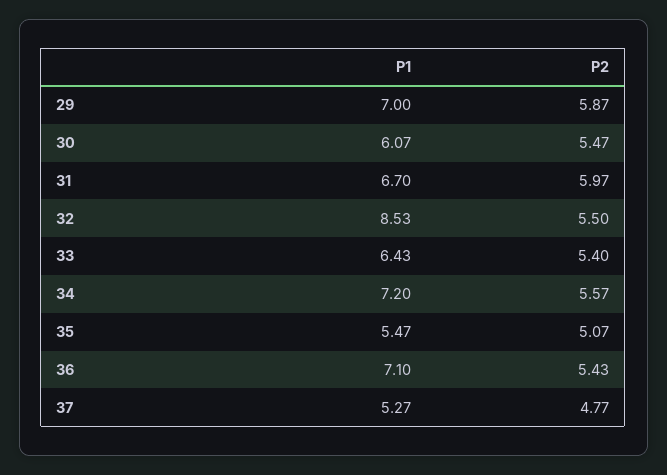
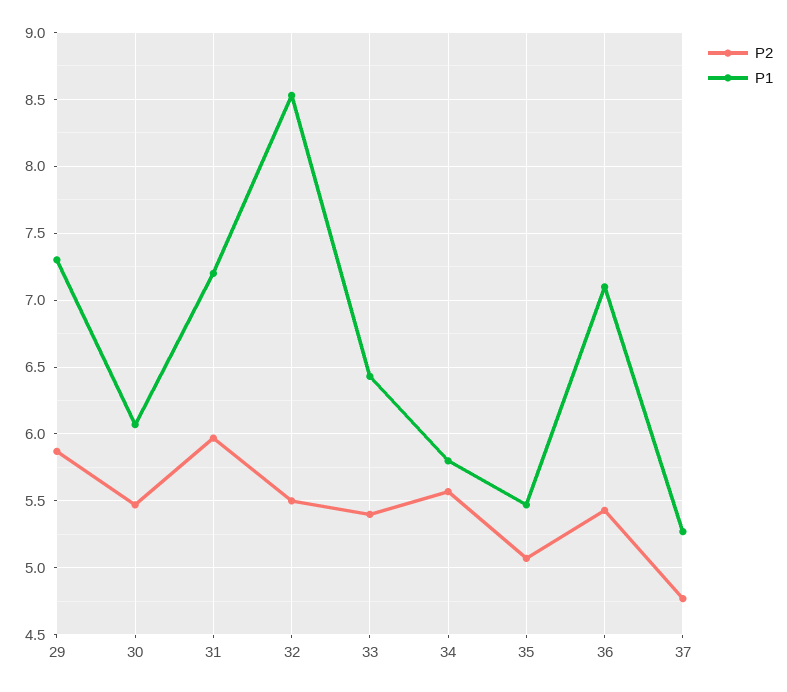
  {
    "P1": {
-     "29": 7,
+     "29": 7.3,
      "30": 6.07,
-     "31": 6.7,
+     "31": 7.2,
      "32": 8.53,
      "33": 6.43,
-     "34": 7.2,
+     "34": 5.8,
      "35": 5.47,
      "36": 7.1,
      "37": 5.27
    },
    "P2": {
      "29": 5.87,
      "30": 5.47,
      "31": 5.97,
      "32": 5.5,
      "33": 5.4,
      "34": 5.57,
      "35": 5.07,
      "36": 5.43,
      "37": 4.77
    }
  }

